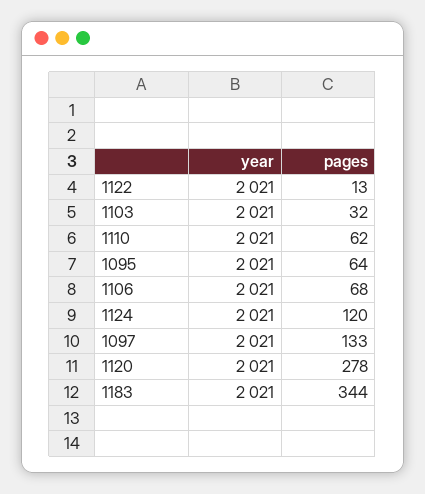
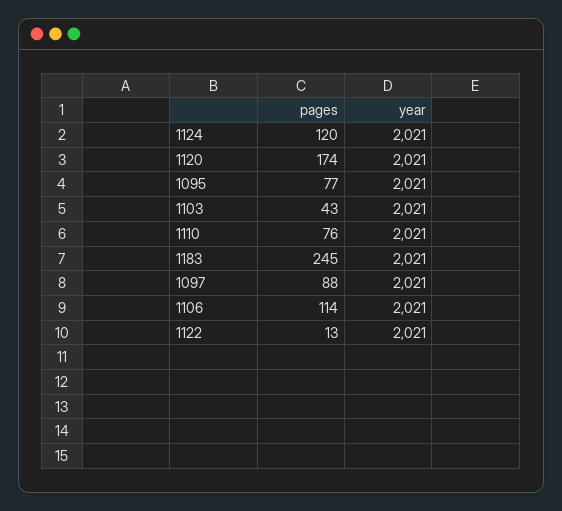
  {
    "year": {
      "1122": 2021,
      "1103": 2021,
      "1110": 2021,
      "1095": 2021,
      "1106": 2021,
      "1124": 2021,
      "1097": 2021,
      "1120": 2021,
      "1183": 2021
    },
    "pages": {
      "1122": 13,
-     "1103": 32,
+     "1103": 43,
-     "1110": 62,
+     "1110": 76,
-     "1095": 64,
+     "1095": 77,
-     "1106": 68,
+     "1106": 114,
      "1124": 120,
-     "1097": 133,
+     "1097": 88,
-     "1120": 278,
+     "1120": 174,
-     "1183": 344
+     "1183": 245
    }
  }

